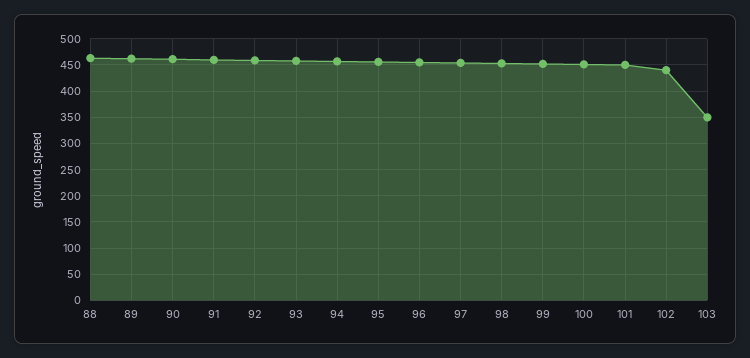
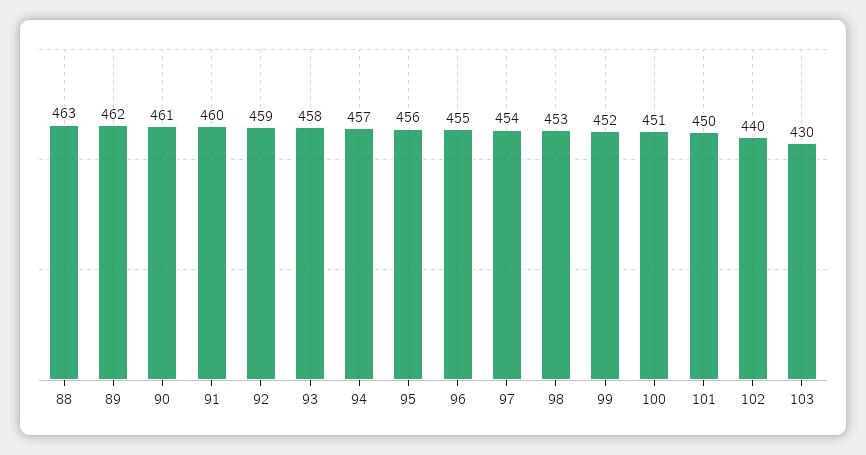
  {
    "88": 463,
    "89": 462,
    "90": 461,
    "91": 460,
    "92": 459,
    "93": 458,
    "94": 457,
    "95": 456,
    "96": 455,
    "97": 454,
    "98": 453,
    "99": 452,
    "100": 451,
    "101": 450,
    "102": 440,
-   "103": 350
+   "103": 430
  }

